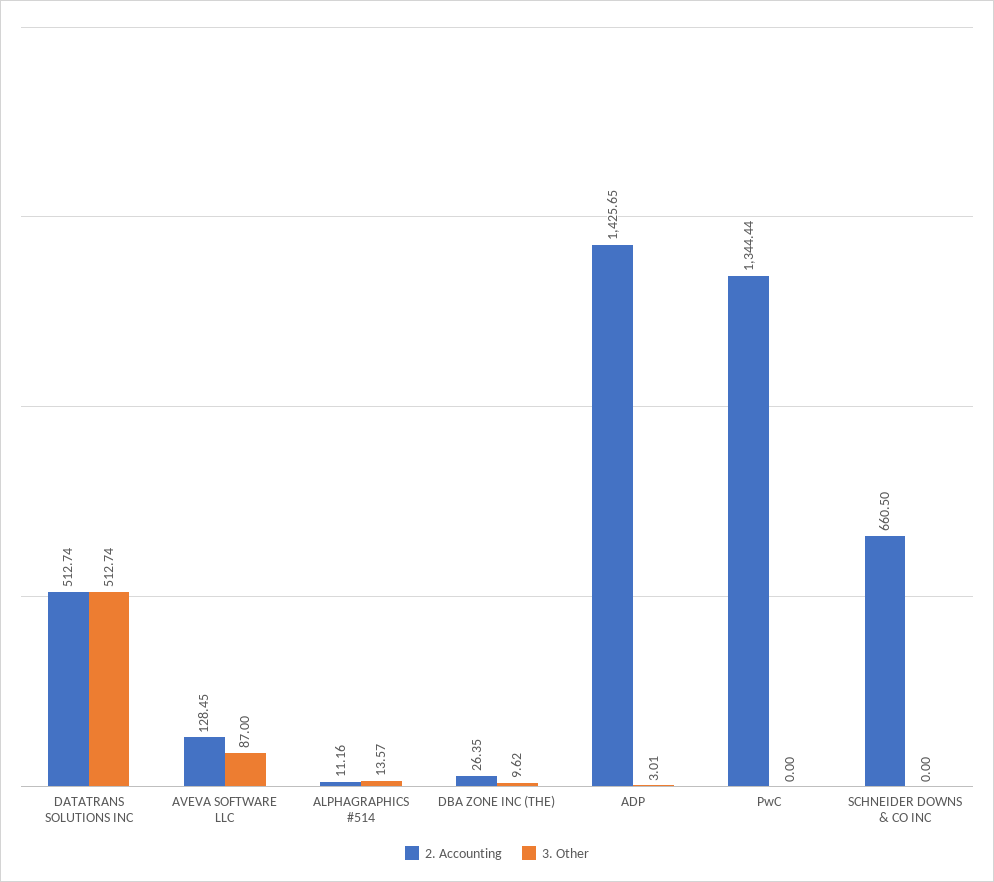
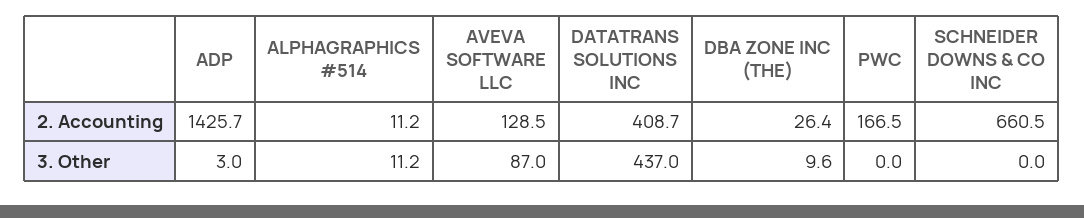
  {
    "2. Accounting": {
-     "DATATRANS SOLUTIONS INC": 512.74,
+     "DATATRANS SOLUTIONS INC": 408.7,
      "AVEVA SOFTWARE LLC": 128.45,
      "ALPHAGRAPHICS #514": 11.16,
      "DBA ZONE INC (THE)": 26.35,
      "ADP": 1425.65,
-     "PwC": 1344.44,
+     "PwC": 166.5,
      "SCHNEIDER DOWNS & CO INC": 660.5
    },
    "3. Other": {
-     "DATATRANS SOLUTIONS INC": 512.74,
+     "DATATRANS SOLUTIONS INC": 437,
      "AVEVA SOFTWARE LLC": 87,
-     "ALPHAGRAPHICS #514": 13.57,
+     "ALPHAGRAPHICS #514": 11.2,
      "DBA ZONE INC (THE)": 9.62,
      "ADP": 3.01,
      "PwC": 0,
      "SCHNEIDER DOWNS & CO INC": 0
    }
  }

